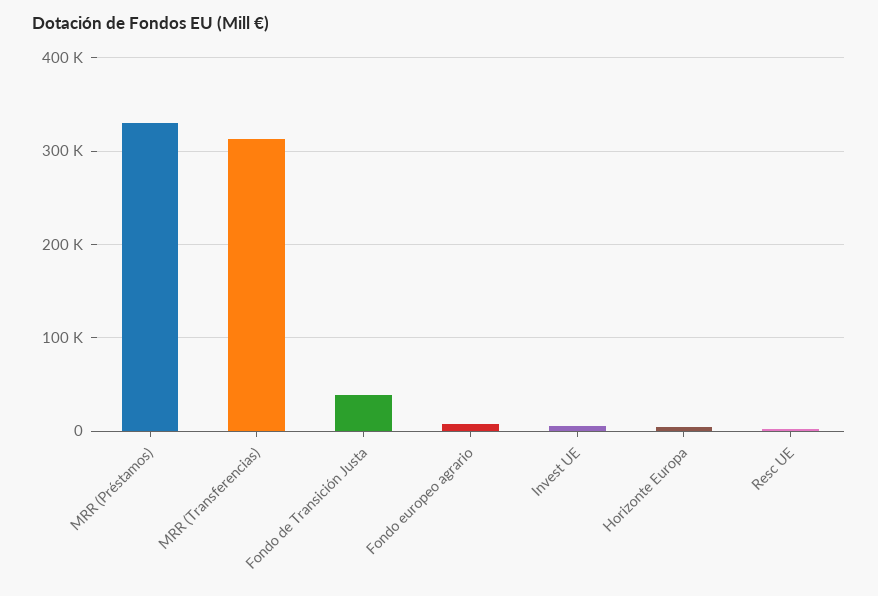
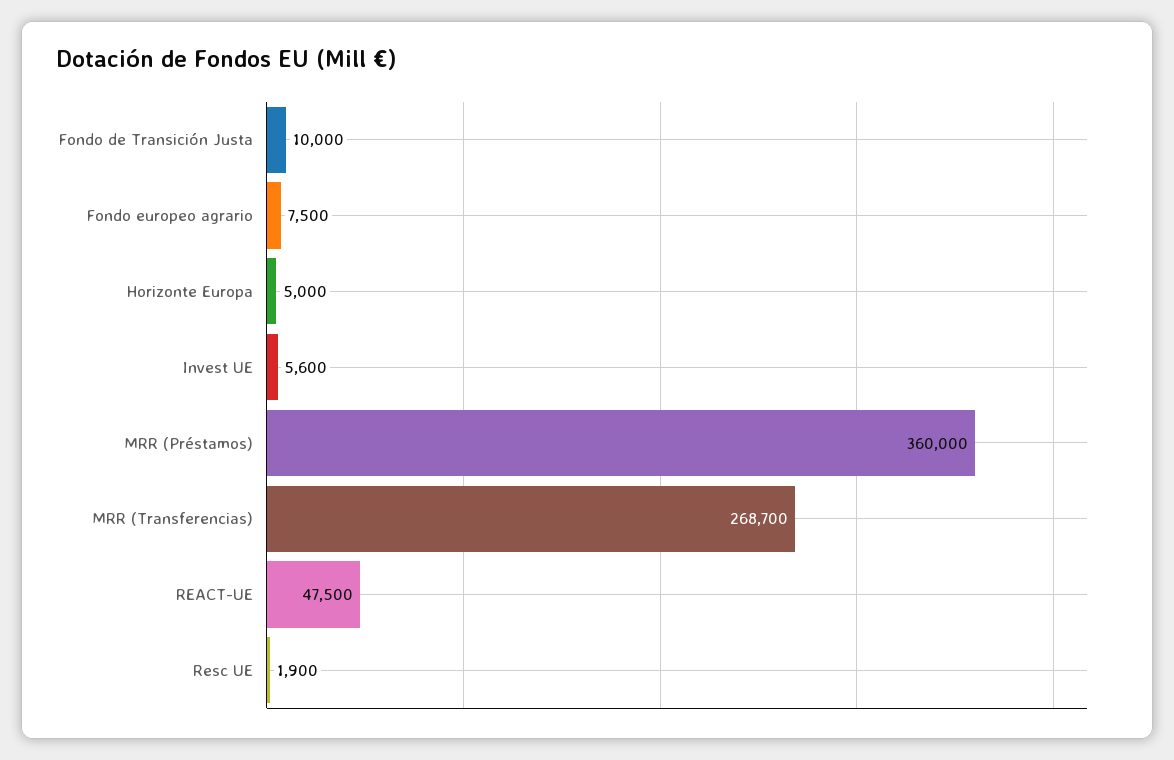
  {
-   "MRR (Préstamos)": 330000,
+   "MRR (Préstamos)": 360000,
-   "MRR (Transferencias)": 310000,
+   "MRR (Transferencias)": 268700,
-   "Fondo de Transición Justa": 40000,
+   "Fondo de Transición Justa": 10000,
    "Fondo europeo agrario": 7500,
    "Invest UE": 5600,
    "Horizonte Europa": 5000,
-   "Resc UE": 1900
+   "Resc UE": 1900,
+   "REACT-UE": 47500
  }

